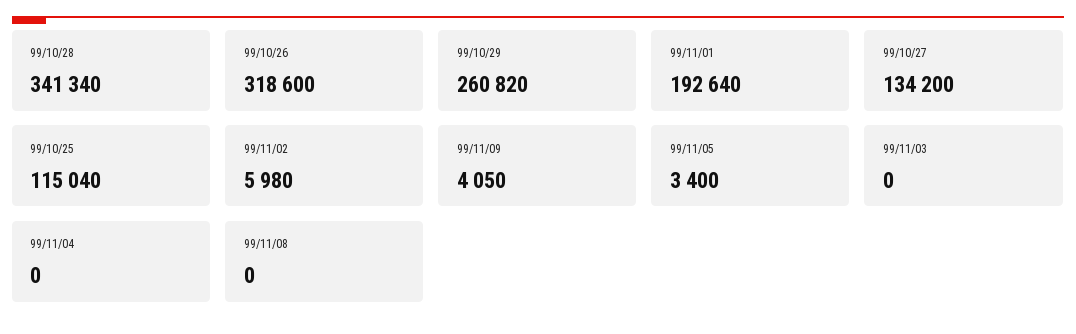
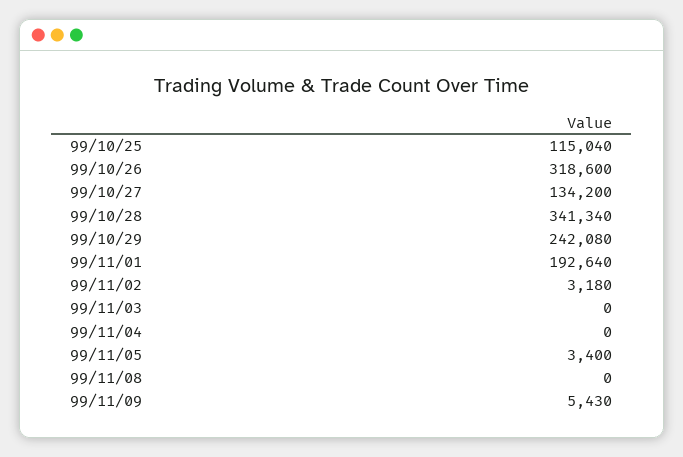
  {
    "99/10/28": 341340,
    "99/10/26": 318600,
-   "99/10/29": 260820,
+   "99/10/29": 242080,
    "99/11/01": 192640,
    "99/10/27": 134200,
    "99/10/25": 115040,
-   "99/11/02": 5980,
+   "99/11/02": 3180,
-   "99/11/09": 4050,
+   "99/11/09": 5430,
    "99/11/05": 3400,
    "99/11/03": 0,
    "99/11/04": 0,
    "99/11/08": 0
  }

